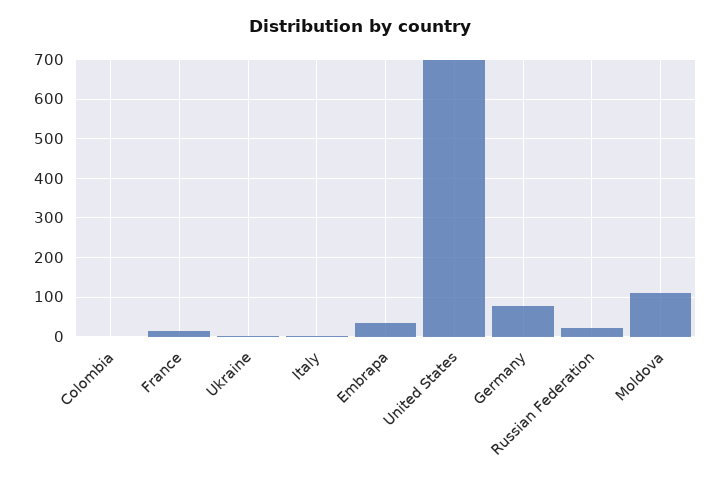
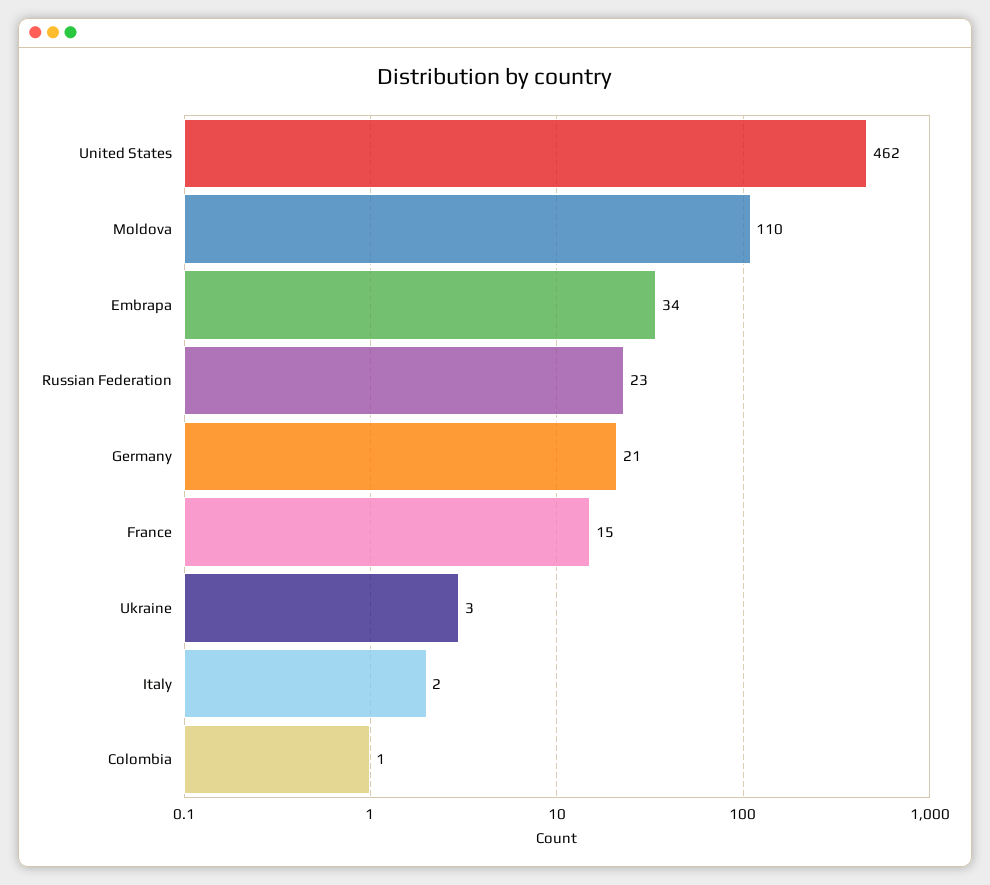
  {
    "Colombia": 1,
    "France": 15,
    "Ukraine": 3,
    "Italy": 2,
    "Embrapa": 34,
-   "United States": 700,
+   "United States": 462,
-   "Germany": 80,
+   "Germany": 21,
    "Russian Federation": 23,
    "Moldova": 110
  }

